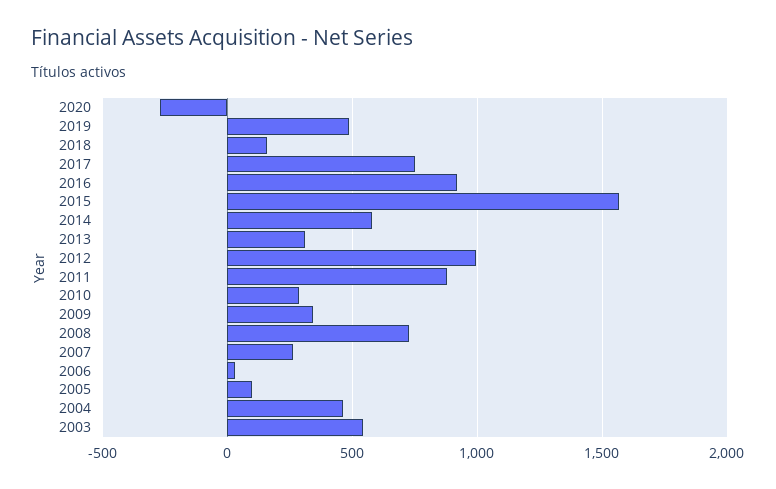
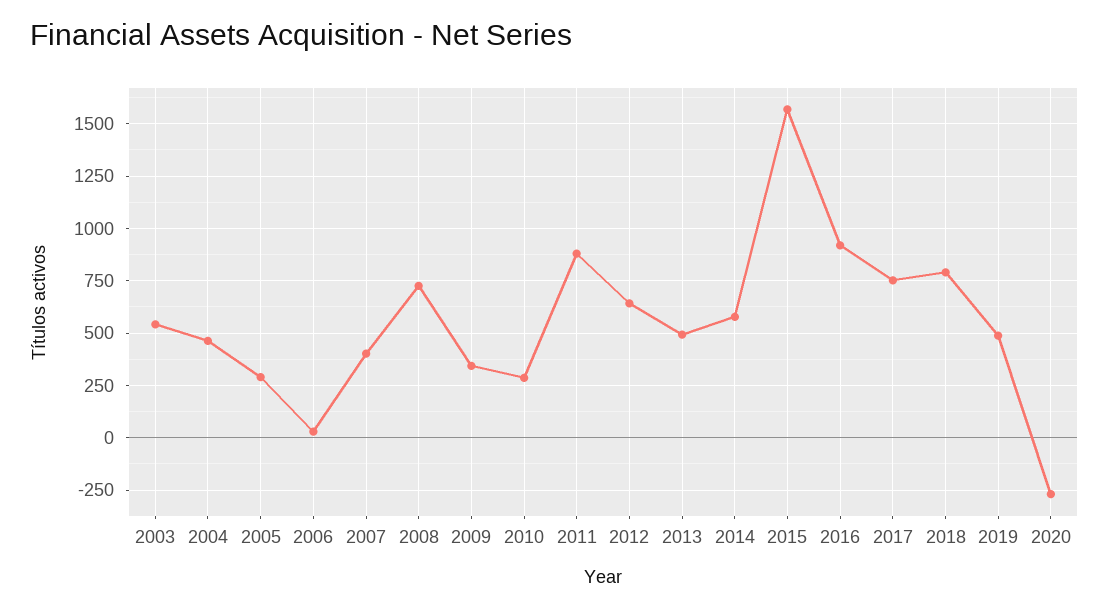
  {
    "2020": -250,
    "2019": 500,
-   "2018": 150,
+   "2018": 800,
    "2017": 750,
    "2016": 900,
    "2015": 1550,
    "2014": 600,
-   "2013": 300,
+   "2013": 500,
-   "2012": 1000,
+   "2012": 650,
    "2011": 900,
    "2010": 300,
    "2009": 350,
    "2008": 750,
-   "2007": 250,
+   "2007": 400,
    "2006": 50,
-   "2005": 100,
+   "2005": 300,
    "2004": 450,
    "2003": 550
  }

